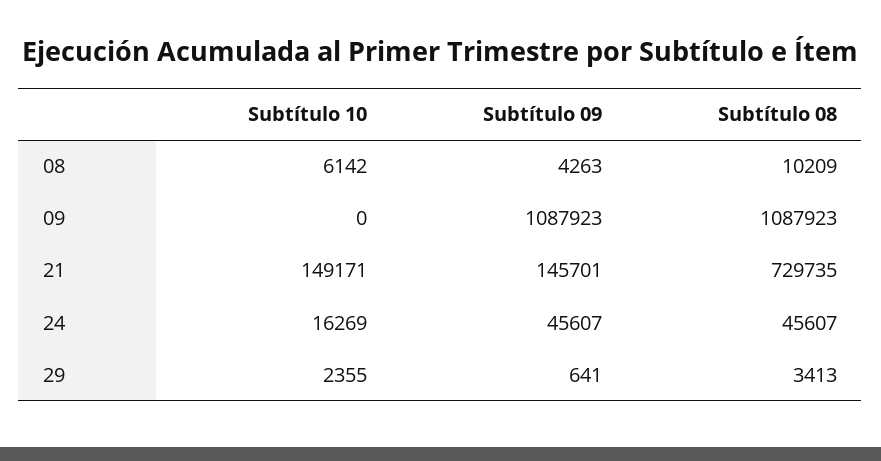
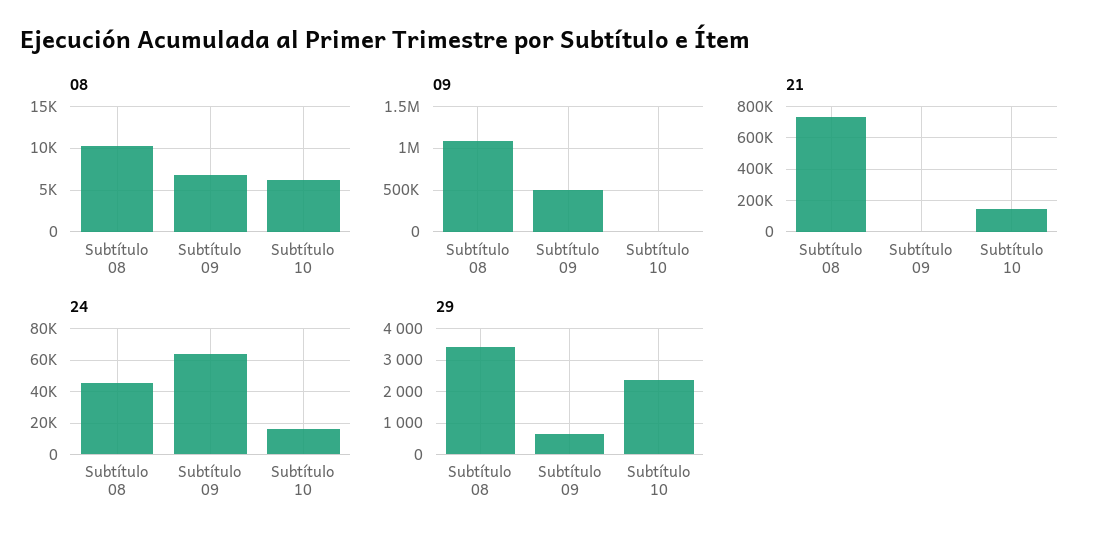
  {
    "08": {
      "Subtítulo 10": 6142,
-     "Subtítulo 09": 4263,
+     "Subtítulo 09": 7000,
      "Subtítulo 08": 10209
    },
    "09": {
      "Subtítulo 10": 0,
-     "Subtítulo 09": 1087923,
+     "Subtítulo 09": 500000,
      "Subtítulo 08": 1087923
    },
    "21": {
      "Subtítulo 10": 149171,
-     "Subtítulo 09": 145701,
+     "Subtítulo 09": 0,
      "Subtítulo 08": 729735
    },
    "24": {
      "Subtítulo 10": 16269,
-     "Subtítulo 09": 45607,
+     "Subtítulo 09": 65000,
      "Subtítulo 08": 45607
    },
    "29": {
      "Subtítulo 10": 2355,
      "Subtítulo 09": 641,
      "Subtítulo 08": 3413
    }
  }

